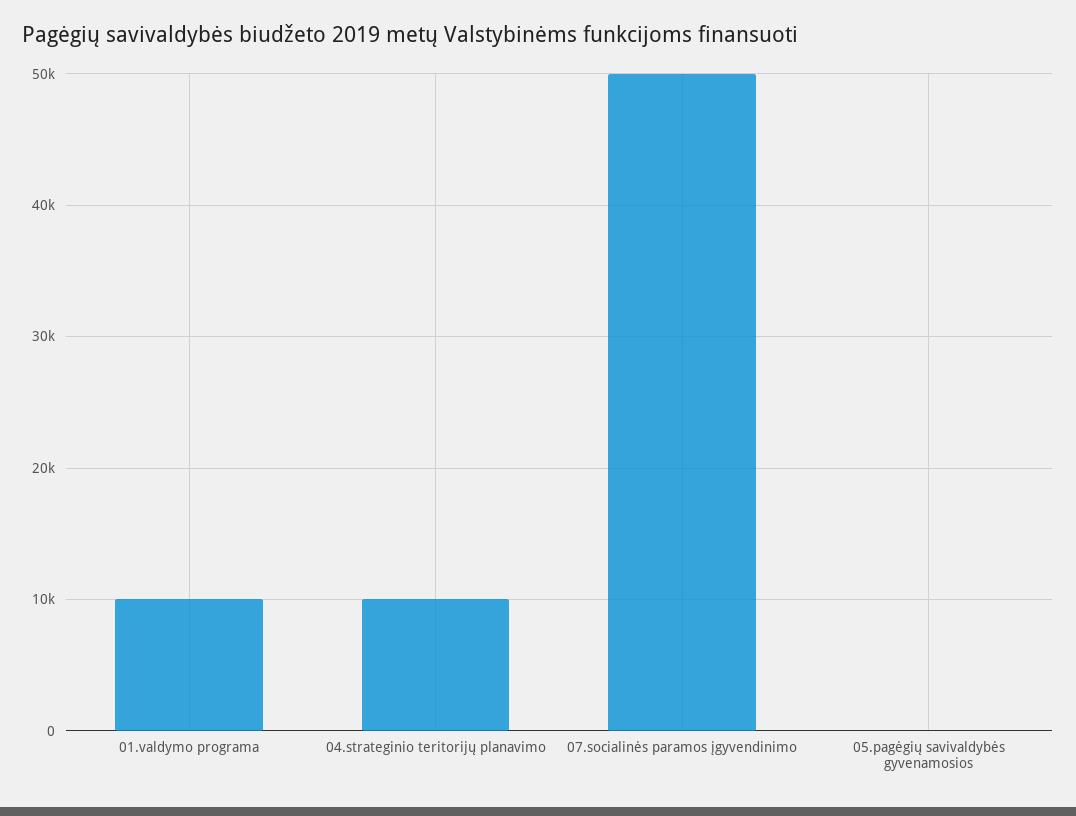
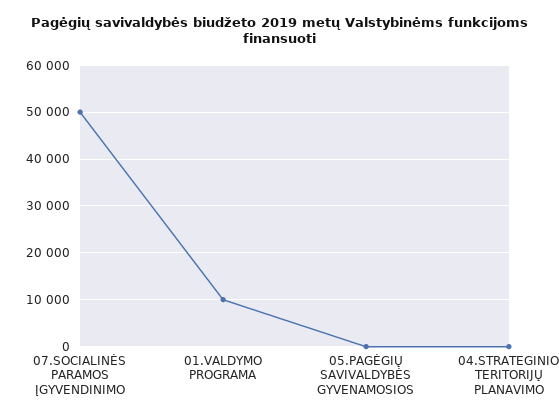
  {
    "01.valdymo programa": 10000,
-   "04.strateginio teritorijų planavimo": 10000,
+   "04.strateginio teritorijų planavimo": 0,
    "07.socialinės paramos įgyvendinimo": 50000,
    "05.pagėgių savivaldybės gyvenamosios": 0
  }

